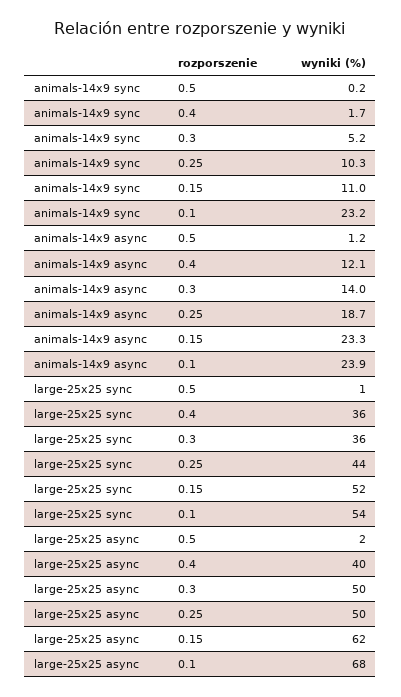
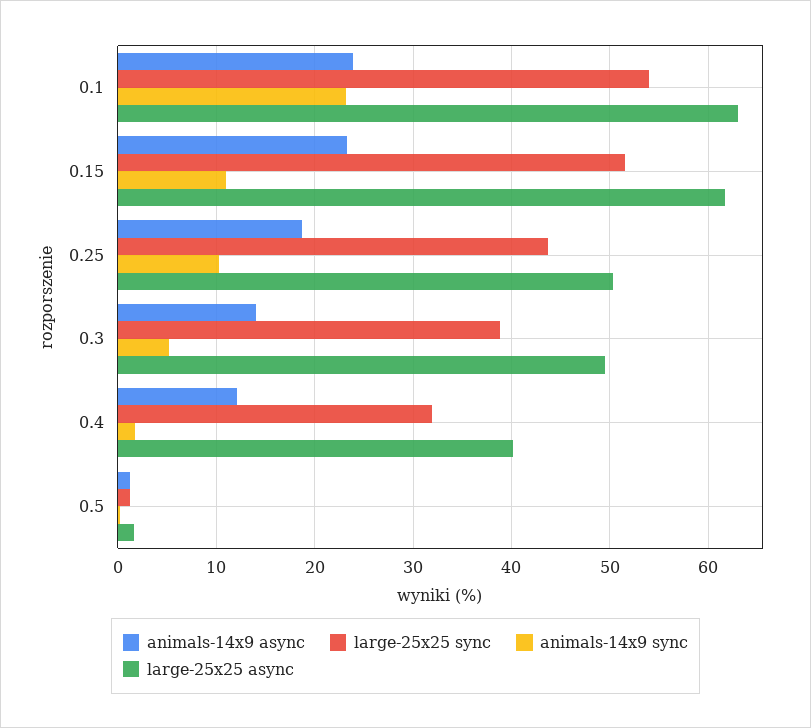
  {
    "animals-14x9 sync": {
      "0.5": 0.2,
      "0.4": 1.7,
      "0.3": 5.2,
      "0.25": 10.3,
      "0.15": 11,
      "0.1": 23.2
    },
    "animals-14x9 async": {
      "0.5": 1.2,
      "0.4": 12.1,
      "0.3": 14,
      "0.25": 18.7,
      "0.15": 23.3,
      "0.1": 23.9
    },
    "large-25x25 sync": {
      "0.5": 1,
-     "0.4": 36,
+     "0.4": 32,
-     "0.3": 36,
+     "0.3": 39,
      "0.25": 44,
      "0.15": 52,
      "0.1": 54
    },
    "large-25x25 async": {
      "0.5": 2,
      "0.4": 40,
      "0.3": 50,
      "0.25": 50,
      "0.15": 62,
-     "0.1": 68
+     "0.1": 63
    }
  }

